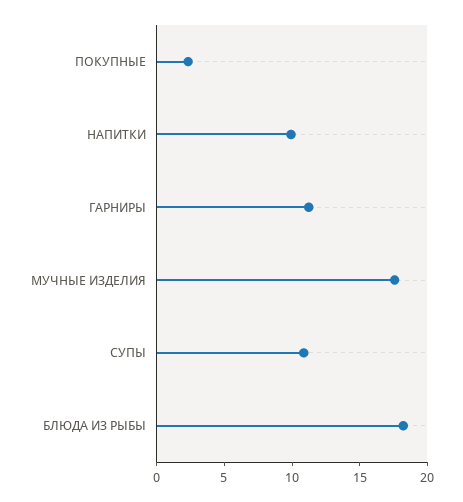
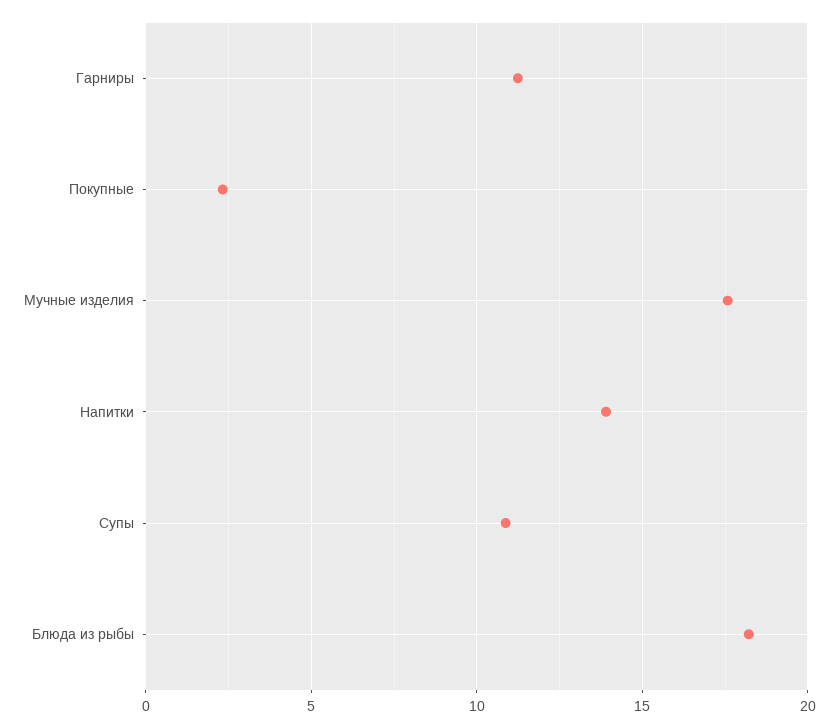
  {
    "ПОКУПНЫЕ": 2.5,
-   "НАПИТКИ": 10,
+   "НАПИТКИ": 14,
    "ГАРНИРЫ": 11,
    "МУЧНЫЕ ИЗДЕЛИЯ": 17.5,
    "СУПЫ": 11,
    "БЛЮДА ИЗ РЫБЫ": 18
  }

